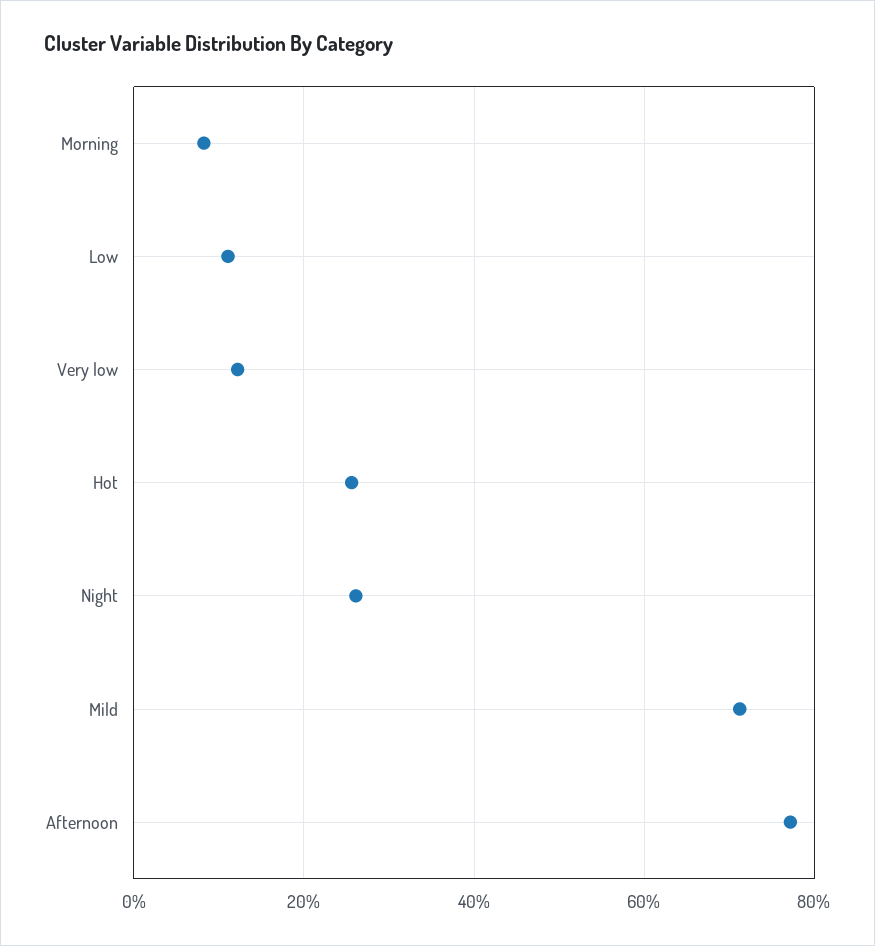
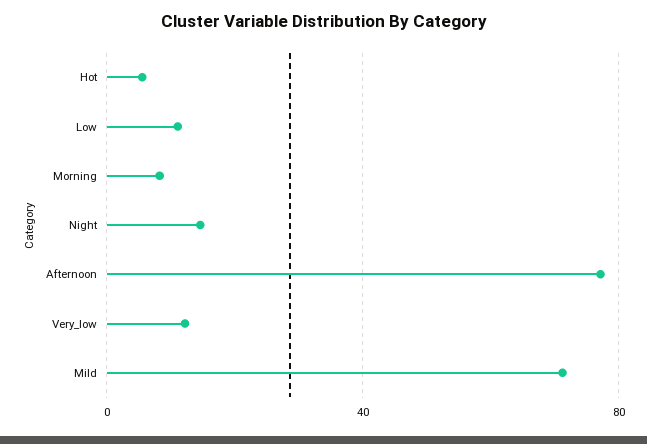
  {
    "Morning": 8,
    "Low": 12,
    "Very low": 12,
-   "Hot": 26,
+   "Hot": 5,
-   "Night": 26,
+   "Night": 15,
    "Mild": 72,
    "Afternoon": 78
  }

